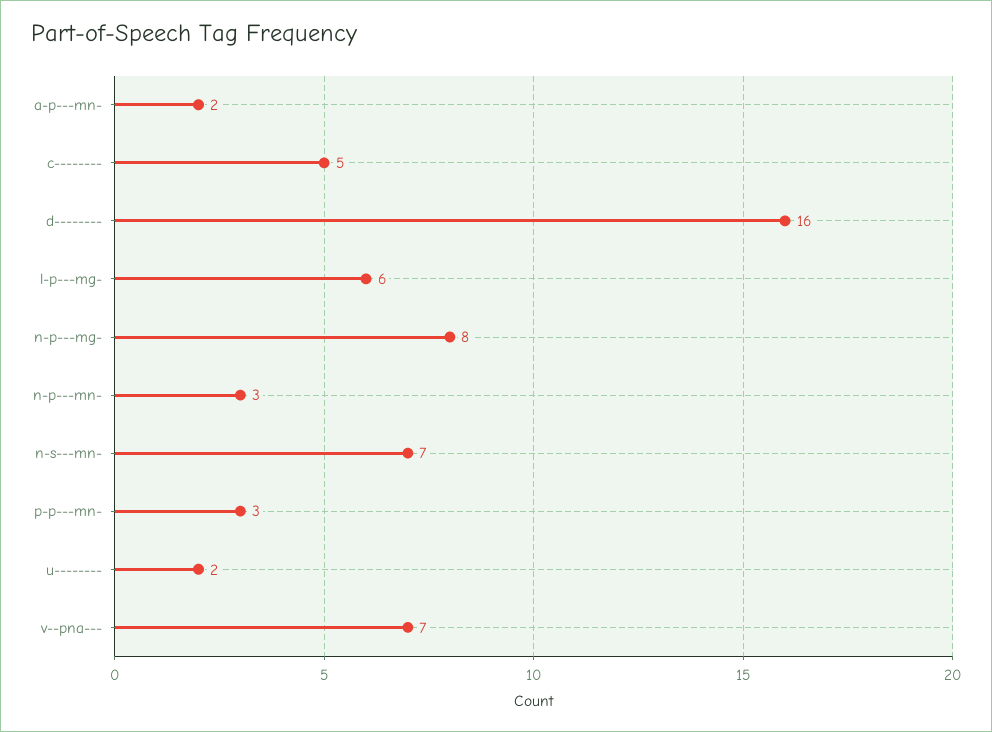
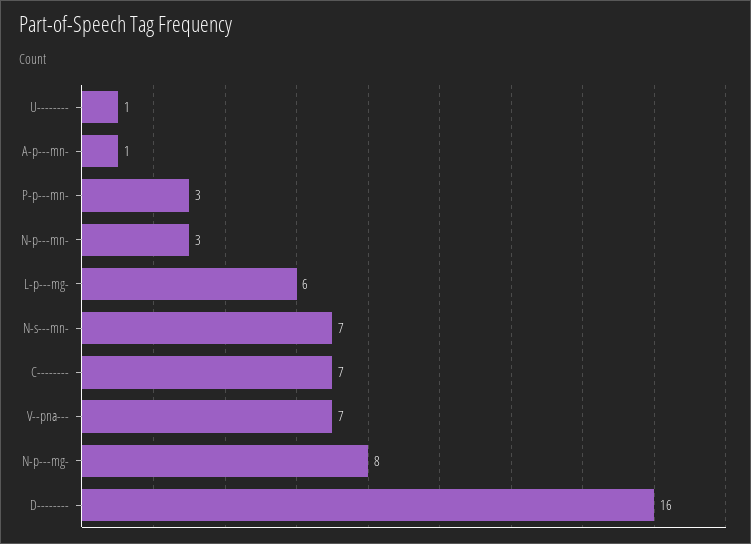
  {
-   "a-p---mn-": 2,
+   "a-p---mn-": 1,
-   "c--------": 5,
+   "c--------": 7,
    "d--------": 16,
    "l-p---mg-": 6,
    "n-p---mg-": 8,
    "n-p---mn-": 3,
    "n-s---mn-": 7,
    "p-p---mn-": 3,
-   "u--------": 2,
+   "u--------": 1,
    "v--pna---": 7
  }

